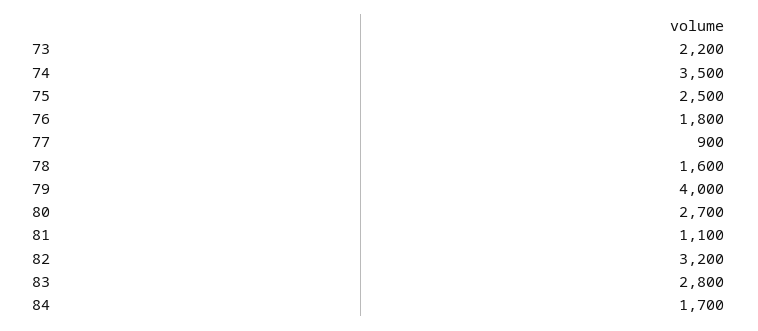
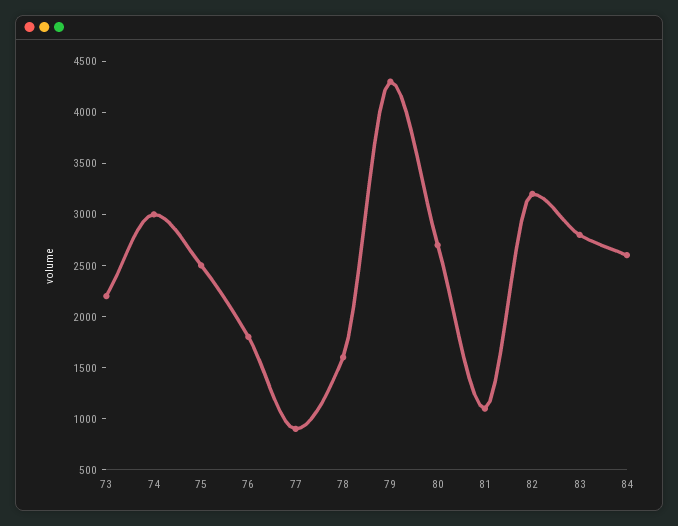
  {
    "73": 2200,
-   "74": 3500,
+   "74": 3000,
    "75": 2500,
    "76": 1800,
    "77": 900,
    "78": 1600,
-   "79": 4000,
+   "79": 4300,
    "80": 2700,
    "81": 1100,
    "82": 3200,
    "83": 2800,
-   "84": 1700
+   "84": 2600
  }

